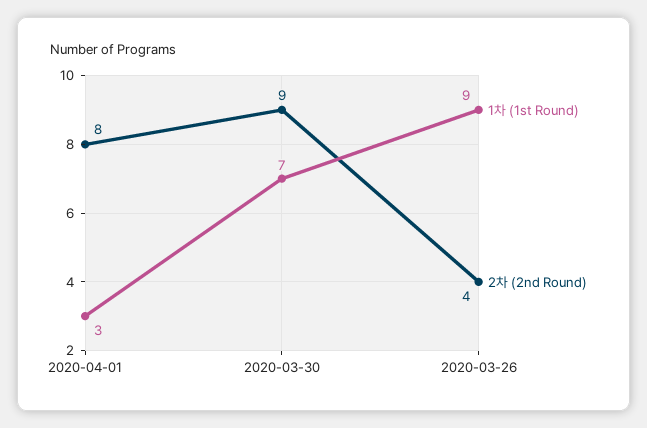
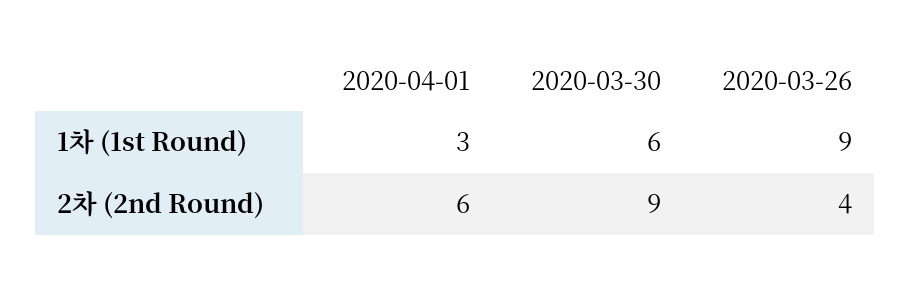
  {
    "1차 (1st Round)": {
      "2020-04-01": 3,
-     "2020-03-30": 7,
+     "2020-03-30": 6,
      "2020-03-26": 9
    },
    "2차 (2nd Round)": {
-     "2020-04-01": 8,
+     "2020-04-01": 6,
      "2020-03-30": 9,
      "2020-03-26": 4
    }
  }

